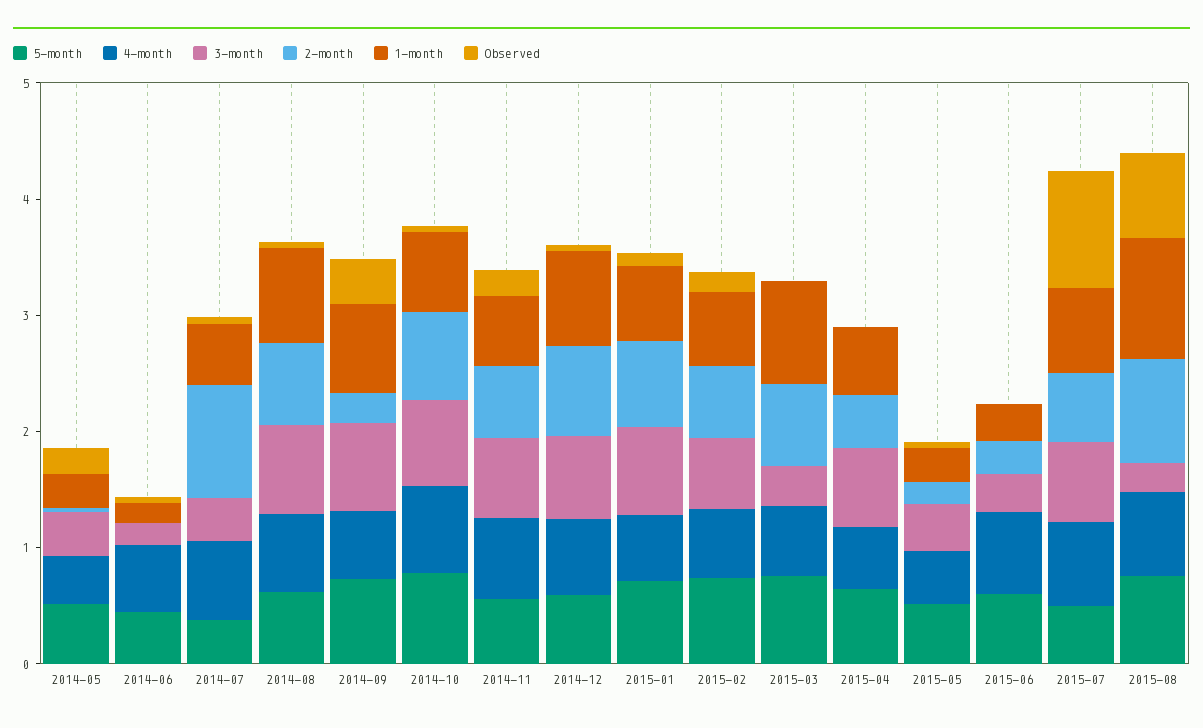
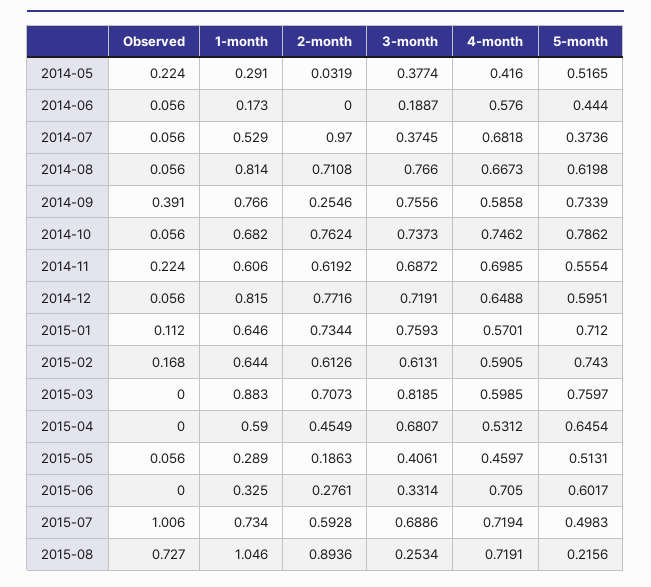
  {
    "5-month": {
      "2014-05": 0.5165,
      "2014-06": 0.444,
      "2014-07": 0.3736,
      "2014-08": 0.6198,
      "2014-09": 0.7339,
      "2014-10": 0.7862,
      "2014-11": 0.5554,
      "2014-12": 0.5951,
      "2015-01": 0.712,
      "2015-02": 0.743,
      "2015-03": 0.7597,
      "2015-04": 0.6454,
      "2015-05": 0.5131,
      "2015-06": 0.6017,
      "2015-07": 0.4983,
-     "2015-08": 0.8
+     "2015-08": 0.2156
    },
    "4-month": {
      "2014-05": 0.416,
      "2014-06": 0.576,
      "2014-07": 0.6818,
      "2014-08": 0.6673,
      "2014-09": 0.5858,
      "2014-10": 0.7462,
      "2014-11": 0.6985,
      "2014-12": 0.6488,
      "2015-01": 0.5701,
      "2015-02": 0.5905,
      "2015-03": 0.5985,
      "2015-04": 0.5312,
      "2015-05": 0.4597,
      "2015-06": 0.705,
      "2015-07": 0.7194,
      "2015-08": 0.7191
    },
    "3-month": {
      "2014-05": 0.3774,
      "2014-06": 0.1887,
      "2014-07": 0.3745,
      "2014-08": 0.766,
      "2014-09": 0.7556,
      "2014-10": 0.7373,
      "2014-11": 0.6872,
      "2014-12": 0.7191,
      "2015-01": 0.7593,
      "2015-02": 0.6131,
-     "2015-03": 0.4,
+     "2015-03": 0.8185,
      "2015-04": 0.6807,
      "2015-05": 0.4061,
      "2015-06": 0.3314,
      "2015-07": 0.6886,
      "2015-08": 0.2534
    },
    "2-month": {
      "2014-05": 0.0319,
      "2014-06": 0,
      "2014-07": 0.97,
      "2014-08": 0.7108,
      "2014-09": 0.2546,
      "2014-10": 0.7624,
      "2014-11": 0.6192,
      "2014-12": 0.7716,
      "2015-01": 0.7344,
      "2015-02": 0.6126,
      "2015-03": 0.7073,
      "2015-04": 0.4549,
      "2015-05": 0.1863,
      "2015-06": 0.2761,
      "2015-07": 0.5928,
      "2015-08": 0.8936
    },
    "1-month": {
      "2014-05": 0.291,
      "2014-06": 0.173,
      "2014-07": 0.529,
      "2014-08": 0.814,
      "2014-09": 0.766,
      "2014-10": 0.682,
      "2014-11": 0.606,
      "2014-12": 0.815,
      "2015-01": 0.646,
      "2015-02": 0.644,
      "2015-03": 0.883,
      "2015-04": 0.59,
      "2015-05": 0.289,
      "2015-06": 0.325,
      "2015-07": 0.734,
      "2015-08": 1.046
    },
    "Observed": {
      "2014-05": 0.224,
      "2014-06": 0.056,
      "2014-07": 0.056,
      "2014-08": 0.056,
      "2014-09": 0.391,
      "2014-10": 0.056,
      "2014-11": 0.224,
      "2014-12": 0.056,
      "2015-01": 0.112,
      "2015-02": 0.168,
      "2015-03": 0,
      "2015-04": 0,
      "2015-05": 0.056,
      "2015-06": 0,
      "2015-07": 1.006,
      "2015-08": 0.727
    }
  }

